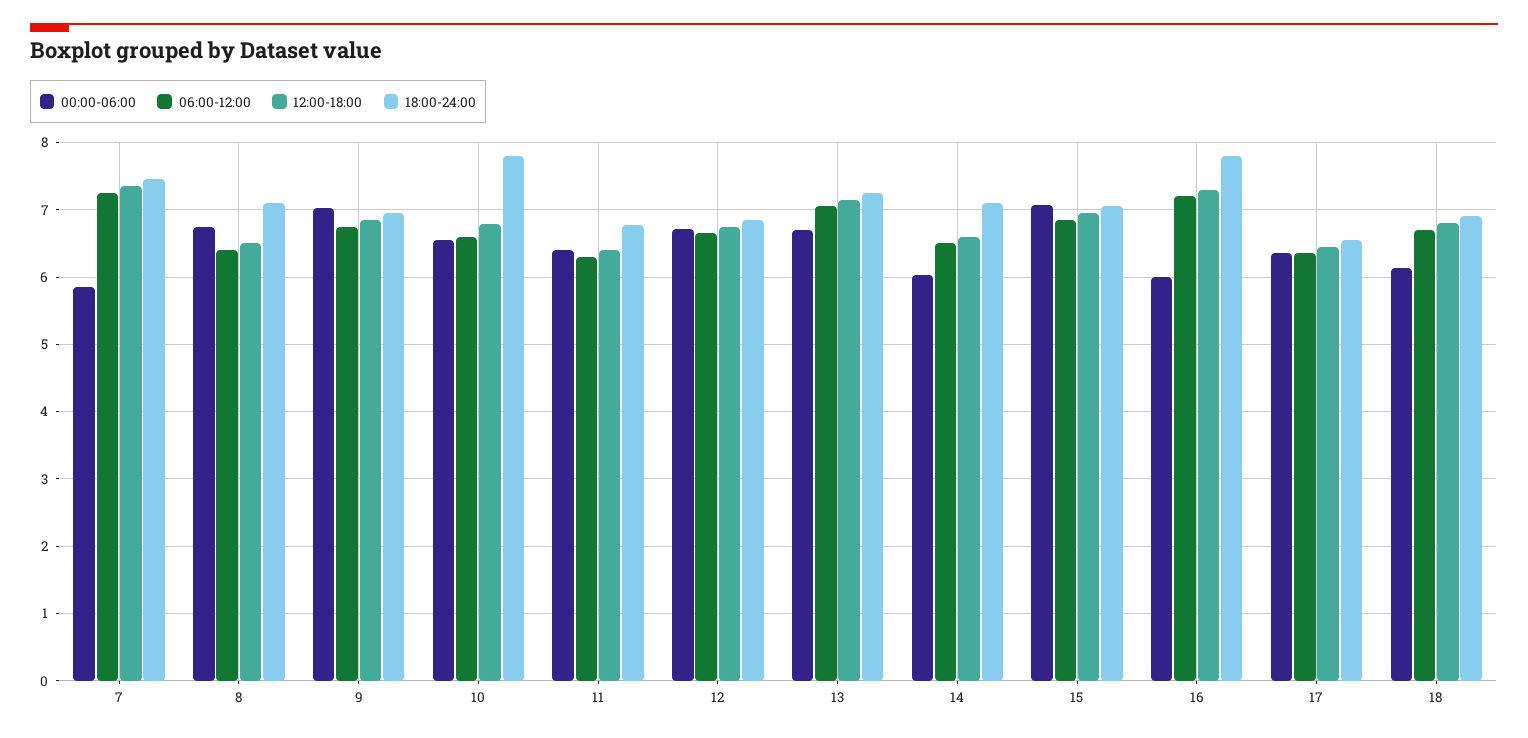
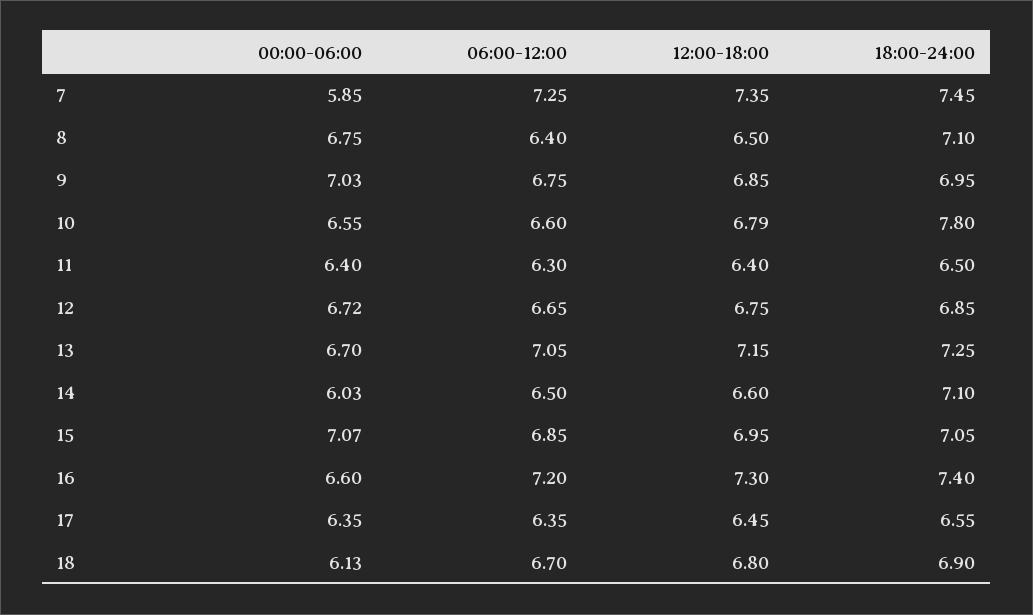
  {
    "00:00-06:00": {
      "7": 5.85,
      "8": 6.75,
      "9": 7.03,
      "10": 6.55,
      "11": 6.4,
      "12": 6.72,
      "13": 6.7,
      "14": 6.03,
      "15": 7.07,
-     "16": 6,
+     "16": 6.6,
      "17": 6.35,
      "18": 6.13
    },
    "06:00-12:00": {
      "7": 7.25,
      "8": 6.4,
      "9": 6.75,
      "10": 6.6,
      "11": 6.3,
      "12": 6.65,
      "13": 7.05,
      "14": 6.5,
      "15": 6.85,
      "16": 7.2,
      "17": 6.35,
      "18": 6.7
    },
    "12:00-18:00": {
      "7": 7.35,
      "8": 6.5,
      "9": 6.85,
      "10": 6.79,
      "11": 6.4,
      "12": 6.75,
      "13": 7.15,
      "14": 6.6,
      "15": 6.95,
      "16": 7.3,
      "17": 6.45,
      "18": 6.8
    },
    "18:00-24:00": {
      "7": 7.45,
      "8": 7.1,
      "9": 6.95,
      "10": 7.8,
-     "11": 6.8,
+     "11": 6.5,
      "12": 6.85,
      "13": 7.25,
      "14": 7.1,
      "15": 7.05,
-     "16": 7.8,
+     "16": 7.4,
      "17": 6.55,
      "18": 6.9
    }
  }

